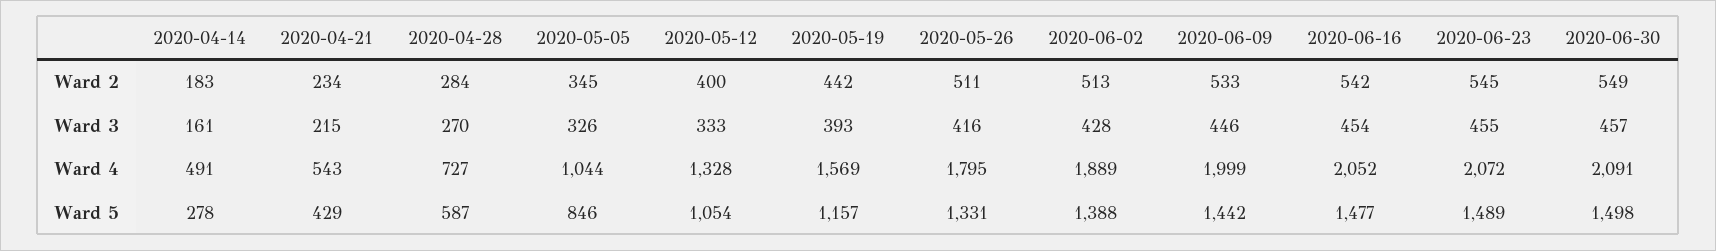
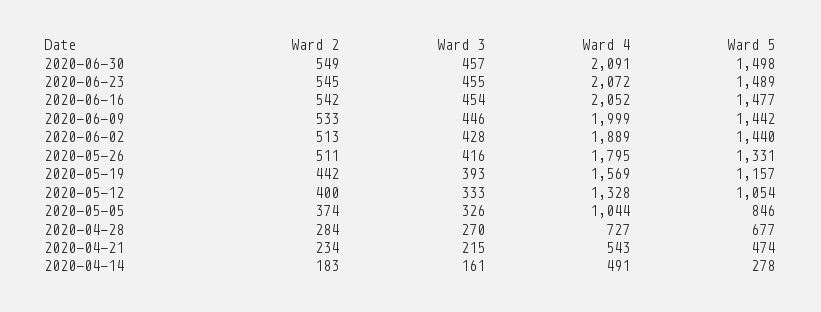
  {
    "2020-04-14": {
      "Ward 2": 183,
      "Ward 3": 161,
      "Ward 4": 491,
      "Ward 5": 278
    },
    "2020-04-21": {
      "Ward 2": 234,
      "Ward 3": 215,
      "Ward 4": 543,
-     "Ward 5": 429
+     "Ward 5": 474
    },
    "2020-04-28": {
      "Ward 2": 284,
      "Ward 3": 270,
      "Ward 4": 727,
-     "Ward 5": 587
+     "Ward 5": 677
    },
    "2020-05-05": {
-     "Ward 2": 345,
+     "Ward 2": 374,
      "Ward 3": 326,
      "Ward 4": 1044,
      "Ward 5": 846
    },
    "2020-05-12": {
      "Ward 2": 400,
      "Ward 3": 333,
      "Ward 4": 1328,
      "Ward 5": 1054
    },
    "2020-05-19": {
      "Ward 2": 442,
      "Ward 3": 393,
      "Ward 4": 1569,
      "Ward 5": 1157
    },
    "2020-05-26": {
      "Ward 2": 511,
      "Ward 3": 416,
      "Ward 4": 1795,
      "Ward 5": 1331
    },
    "2020-06-02": {
      "Ward 2": 513,
      "Ward 3": 428,
      "Ward 4": 1889,
-     "Ward 5": 1388
+     "Ward 5": 1440
    },
    "2020-06-09": {
      "Ward 2": 533,
      "Ward 3": 446,
      "Ward 4": 1999,
      "Ward 5": 1442
    },
    "2020-06-16": {
      "Ward 2": 542,
      "Ward 3": 454,
      "Ward 4": 2052,
      "Ward 5": 1477
    },
    "2020-06-23": {
      "Ward 2": 545,
      "Ward 3": 455,
      "Ward 4": 2072,
      "Ward 5": 1489
    },
    "2020-06-30": {
      "Ward 2": 549,
      "Ward 3": 457,
      "Ward 4": 2091,
      "Ward 5": 1498
    }
  }

